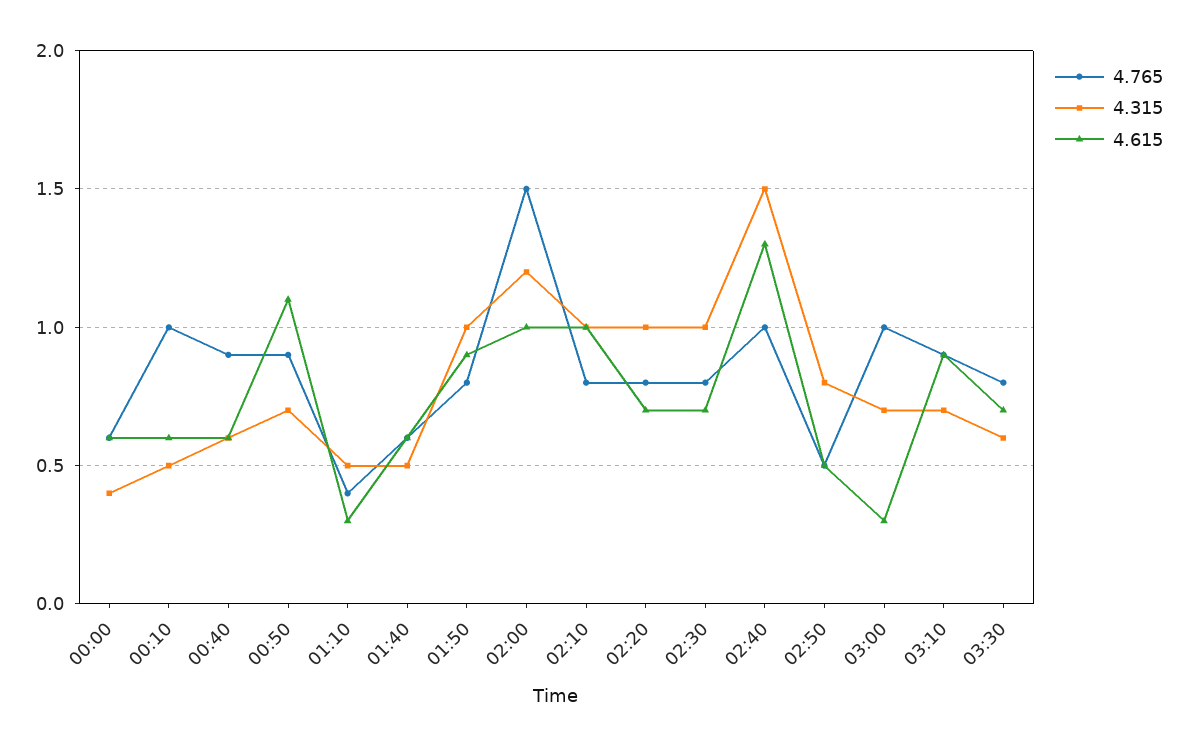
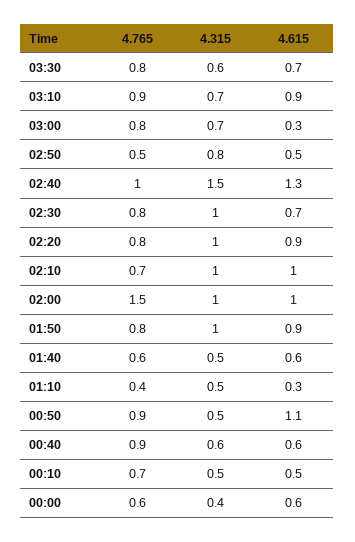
  {
    "4.765": {
      "00:00": 0.6,
-     "00:10": 1,
+     "00:10": 0.7,
      "00:40": 0.9,
      "00:50": 0.9,
      "01:10": 0.4,
      "01:40": 0.6,
      "01:50": 0.8,
      "02:00": 1.5,
-     "02:10": 0.8,
+     "02:10": 0.7,
      "02:20": 0.8,
      "02:30": 0.8,
      "02:40": 1,
      "02:50": 0.5,
-     "03:00": 1,
+     "03:00": 0.8,
      "03:10": 0.9,
      "03:30": 0.8
    },
    "4.315": {
      "00:00": 0.4,
      "00:10": 0.5,
      "00:40": 0.6,
-     "00:50": 0.7,
+     "00:50": 0.5,
      "01:10": 0.5,
      "01:40": 0.5,
      "01:50": 1,
-     "02:00": 1.2,
+     "02:00": 1,
      "02:10": 1,
      "02:20": 1,
      "02:30": 1,
      "02:40": 1.5,
      "02:50": 0.8,
      "03:00": 0.7,
      "03:10": 0.7,
      "03:30": 0.6
    },
    "4.615": {
      "00:00": 0.6,
-     "00:10": 0.6,
+     "00:10": 0.5,
      "00:40": 0.6,
      "00:50": 1.1,
      "01:10": 0.3,
      "01:40": 0.6,
      "01:50": 0.9,
      "02:00": 1,
      "02:10": 1,
-     "02:20": 0.7,
+     "02:20": 0.9,
      "02:30": 0.7,
      "02:40": 1.3,
      "02:50": 0.5,
      "03:00": 0.3,
      "03:10": 0.9,
      "03:30": 0.7
    }
  }

